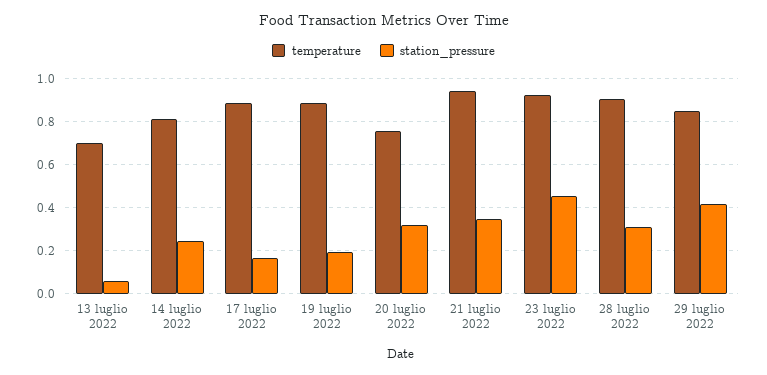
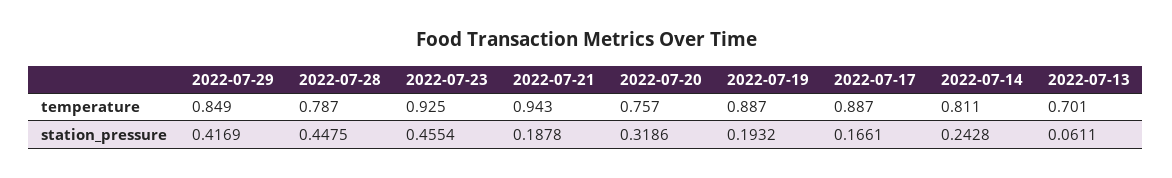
  {
    "temperature": {
      "13 luglio 2022": 0.701,
      "14 luglio 2022": 0.811,
      "17 luglio 2022": 0.887,
      "19 luglio 2022": 0.887,
      "20 luglio 2022": 0.757,
      "21 luglio 2022": 0.943,
      "23 luglio 2022": 0.925,
-     "28 luglio 2022": 0.9,
+     "28 luglio 2022": 0.787,
      "29 luglio 2022": 0.849
    },
    "station_pressure": {
      "13 luglio 2022": 0.0611,
      "14 luglio 2022": 0.2428,
      "17 luglio 2022": 0.1661,
      "19 luglio 2022": 0.1932,
      "20 luglio 2022": 0.3186,
-     "21 luglio 2022": 0.35,
+     "21 luglio 2022": 0.1878,
      "23 luglio 2022": 0.4554,
-     "28 luglio 2022": 0.3,
+     "28 luglio 2022": 0.4475,
      "29 luglio 2022": 0.4169
    }
  }

